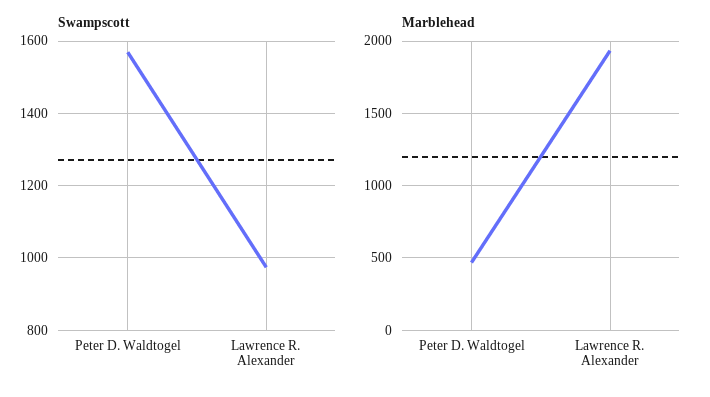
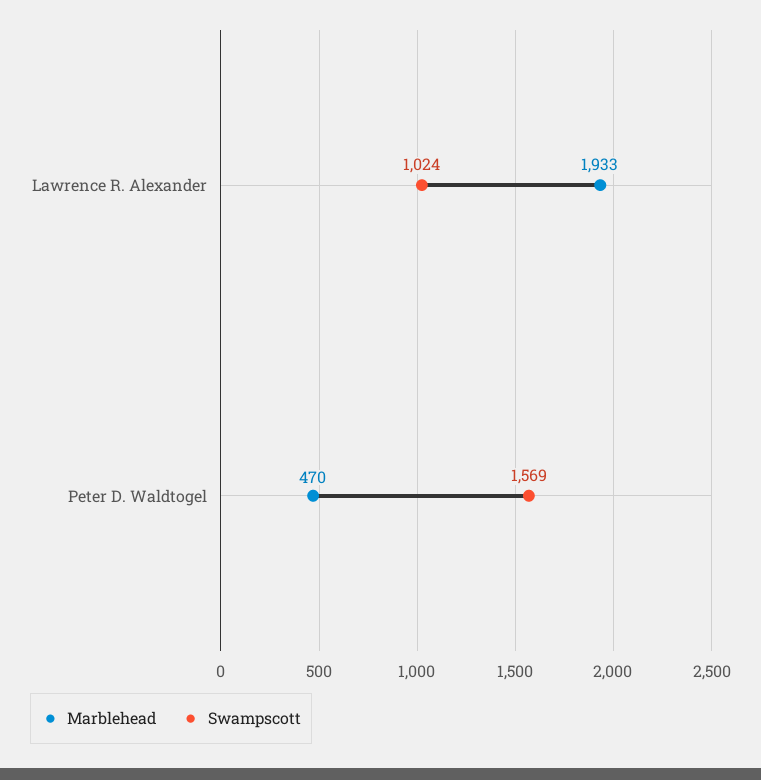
  {
    "Swampscott": {
      "Peter D. Waldtogel": 1569,
-     "Lawrence R. Alexander": 980
+     "Lawrence R. Alexander": 1024
    },
    "Marblehead": {
      "Peter D. Waldtogel": 470,
      "Lawrence R. Alexander": 1933
    }
  }

